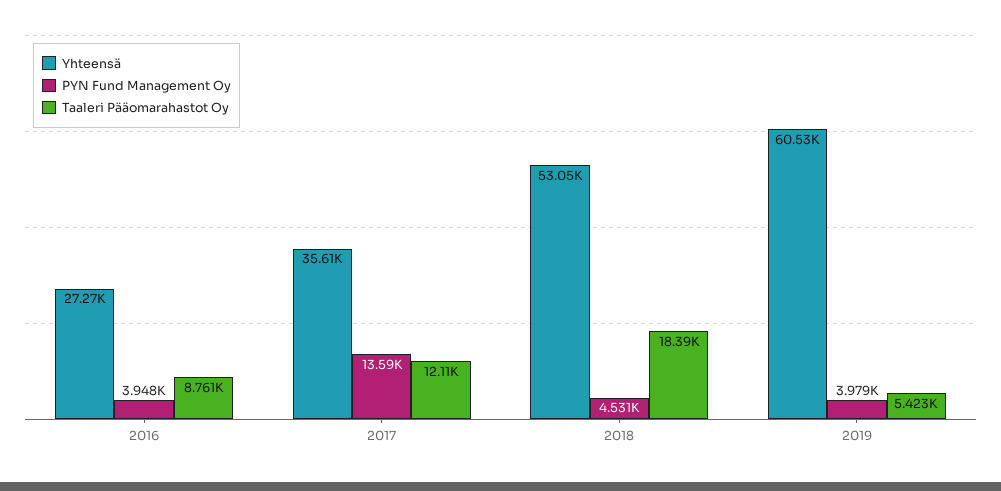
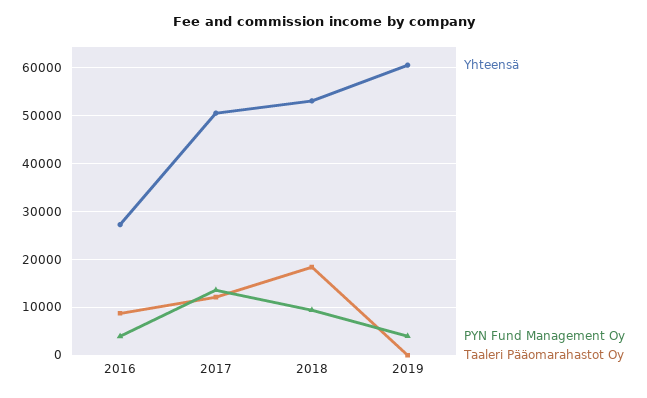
  {
    "Yhteensä": {
      "2016": 27270,
-     "2017": 35610,
+     "2017": 50000,
      "2018": 53050,
      "2019": 60530
    },
    "PYN Fund Management Oy": {
      "2016": 3948,
      "2017": 13590,
-     "2018": 4531,
+     "2018": 10000,
      "2019": 3979
    },
    "Taaleri Pääomarahastot Oy": {
      "2016": 8761,
      "2017": 12110,
      "2018": 18390,
-     "2019": 5423
+     "2019": 0
    }
  }

